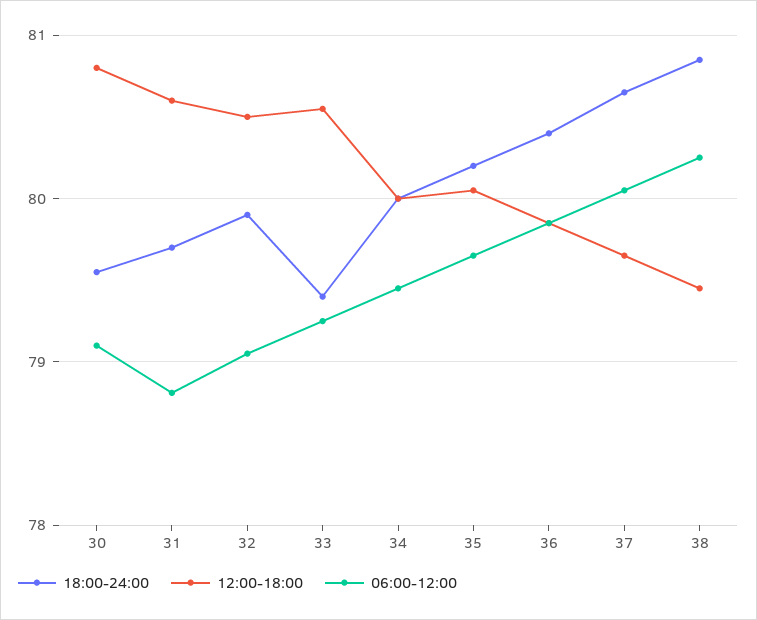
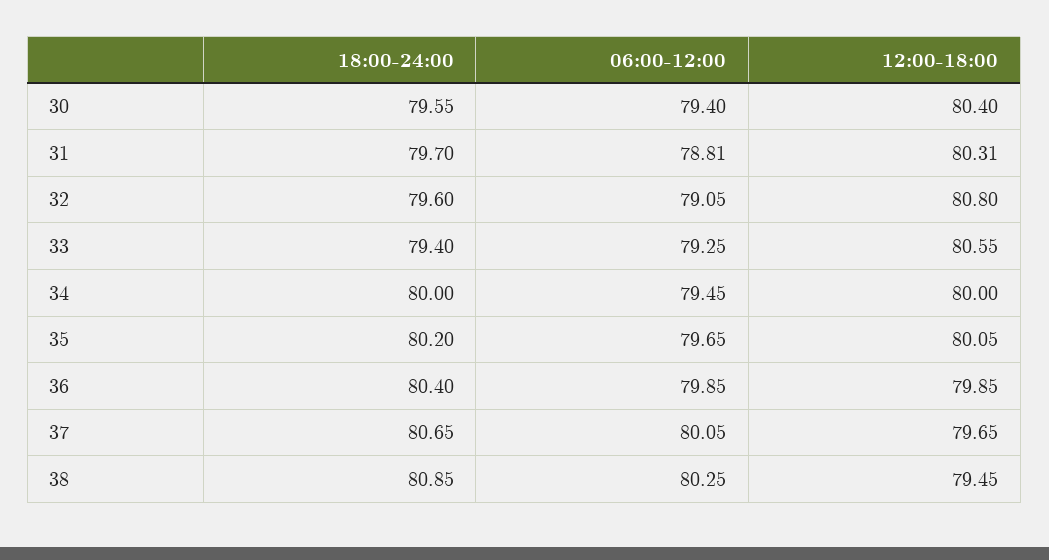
  {
    "18:00-24:00": {
      "30": 79.55,
      "31": 79.7,
-     "32": 79.9,
+     "32": 79.6,
      "33": 79.4,
      "34": 80,
      "35": 80.2,
      "36": 80.4,
      "37": 80.65,
      "38": 80.85
    },
    "12:00-18:00": {
-     "30": 80.8,
+     "30": 80.4,
-     "31": 80.6,
+     "31": 80.31,
-     "32": 80.5,
+     "32": 80.8,
      "33": 80.55,
      "34": 80,
      "35": 80.05,
      "36": 79.85,
      "37": 79.65,
      "38": 79.45
    },
    "06:00-12:00": {
-     "30": 79.1,
+     "30": 79.4,
      "31": 78.81,
      "32": 79.05,
      "33": 79.25,
      "34": 79.45,
      "35": 79.65,
      "36": 79.85,
      "37": 80.05,
      "38": 80.25
    }
  }

